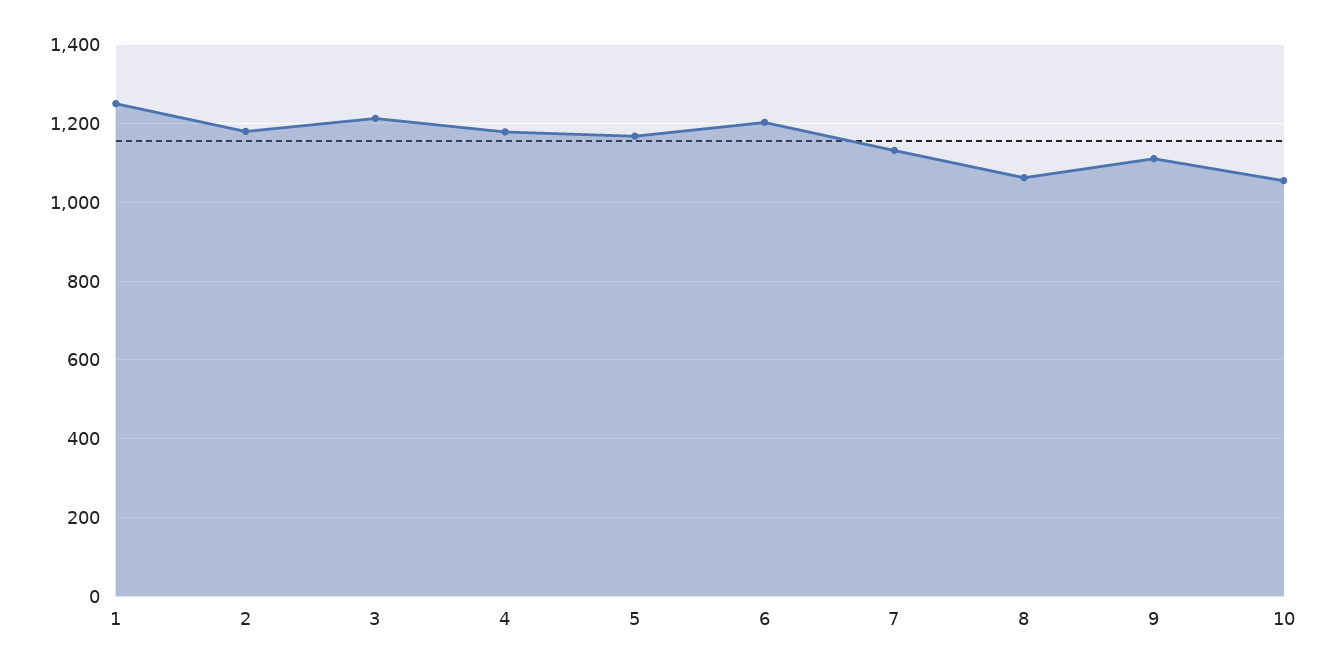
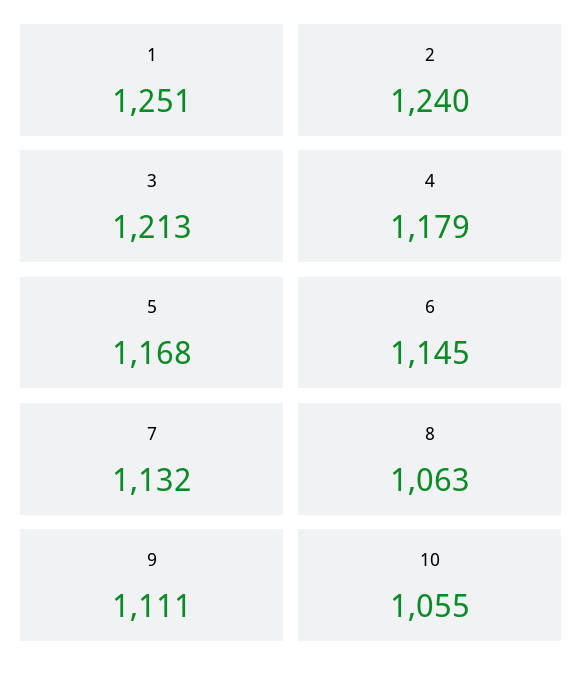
  {
    "1": 1251,
-   "2": 1180,
+   "2": 1240,
    "3": 1213,
    "4": 1179,
    "5": 1168,
-   "6": 1200,
+   "6": 1145,
    "7": 1132,
    "8": 1063,
    "9": 1111,
    "10": 1055
  }

